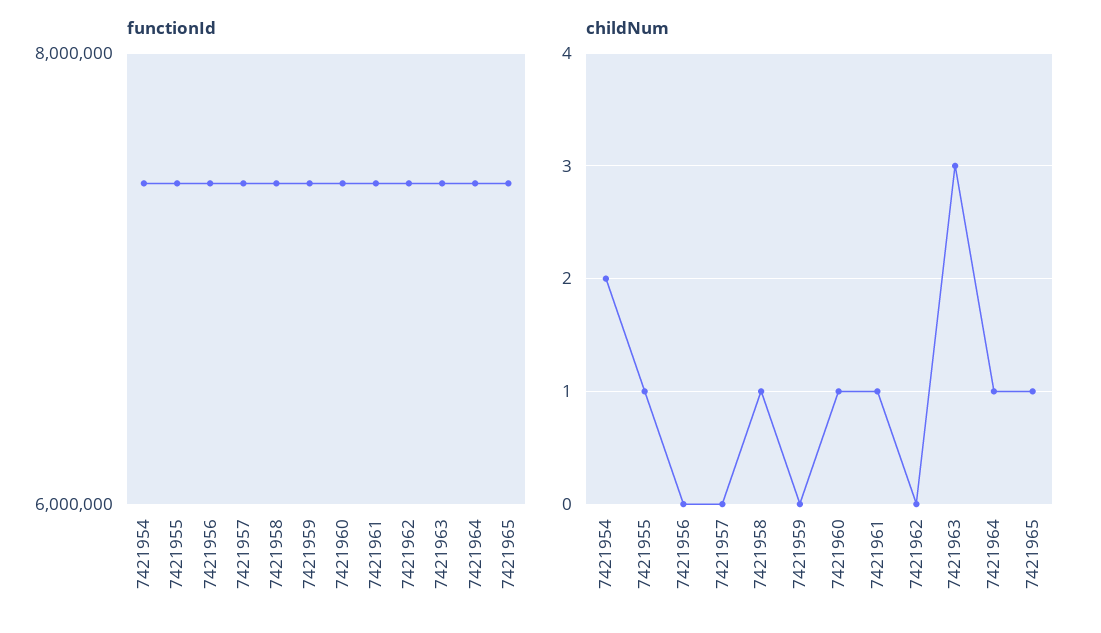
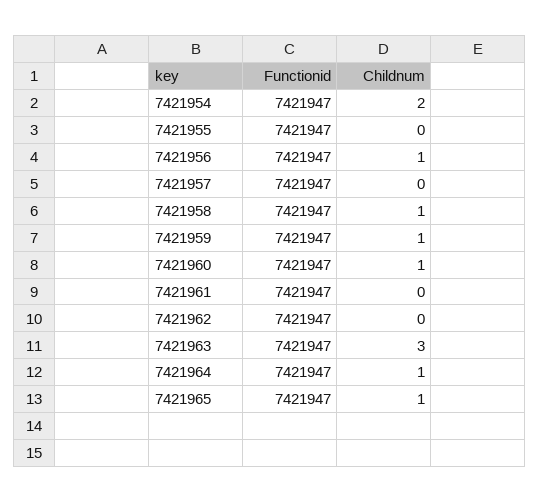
  {
    "functionId": {
      "7421954": 7421947,
      "7421955": 7421947,
      "7421956": 7421947,
      "7421957": 7421947,
      "7421958": 7421947,
      "7421959": 7421947,
      "7421960": 7421947,
      "7421961": 7421947,
      "7421962": 7421947,
      "7421963": 7421947,
      "7421964": 7421947,
      "7421965": 7421947
    },
    "childNum": {
      "7421954": 2,
-     "7421955": 1,
+     "7421955": 0,
-     "7421956": 0,
+     "7421956": 1,
      "7421957": 0,
      "7421958": 1,
-     "7421959": 0,
+     "7421959": 1,
      "7421960": 1,
-     "7421961": 1,
+     "7421961": 0,
      "7421962": 0,
      "7421963": 3,
      "7421964": 1,
      "7421965": 1
    }
  }

